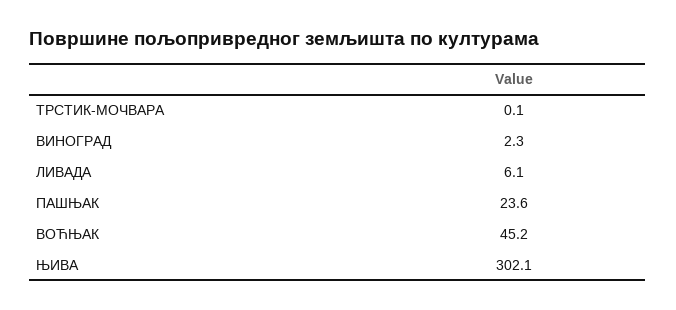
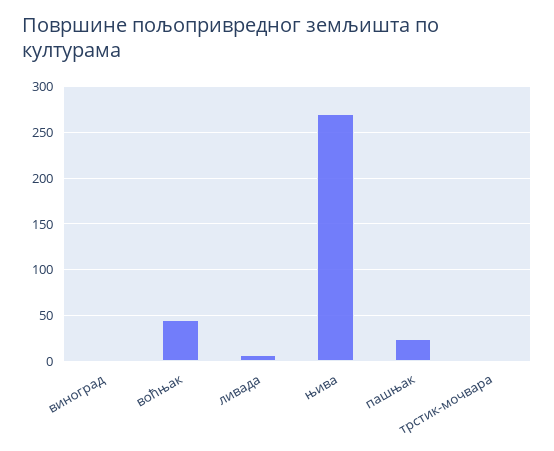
  {
    "ТРСТИК-МОЧВАРА": 0.1,
    "ВИНОГРАД": 2.3,
    "ЛИВАДА": 6.1,
    "ПАШЊАК": 23.6,
    "ВОЋЊАК": 45.2,
-   "ЊИВА": 302.1
+   "ЊИВА": 270
  }

